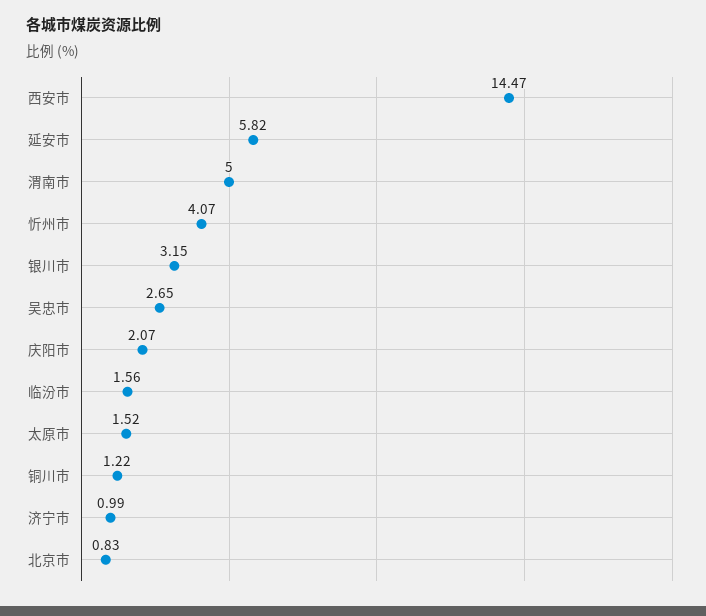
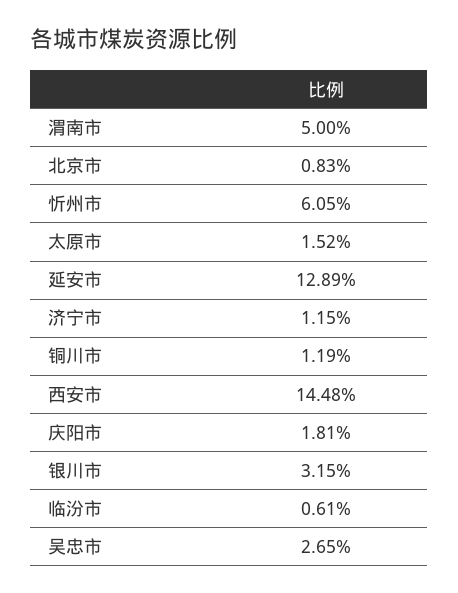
  {
-   "西安市": 14.47,
+   "西安市": 14.48,
-   "延安市": 5.82,
+   "延安市": 12.89,
    "渭南市": 5,
-   "忻州市": 4.07,
+   "忻州市": 6.05,
    "银川市": 3.15,
    "吴忠市": 2.65,
-   "庆阳市": 2.07,
+   "庆阳市": 1.81,
-   "临汾市": 1.56,
+   "临汾市": 0.61,
    "太原市": 1.52,
-   "铜川市": 1.22,
+   "铜川市": 1.19,
-   "济宁市": 0.99,
+   "济宁市": 1.15,
    "北京市": 0.83
  }

